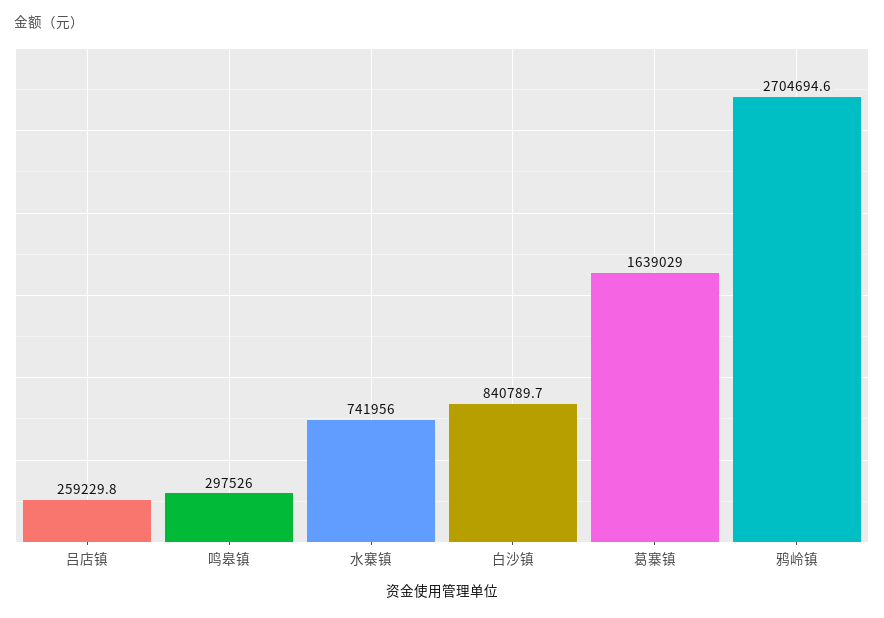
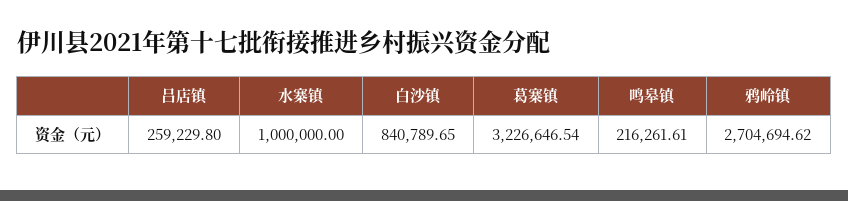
  {
    "吕店镇": 259229.8,
-   "鸣皋镇": 297526,
+   "鸣皋镇": 216261.61,
-   "水寨镇": 741956,
+   "水寨镇": 1000000,
    "白沙镇": 840789.65,
-   "葛寨镇": 1639029,
+   "葛寨镇": 3226646.54,
    "鸦岭镇": 2704694.62
  }

